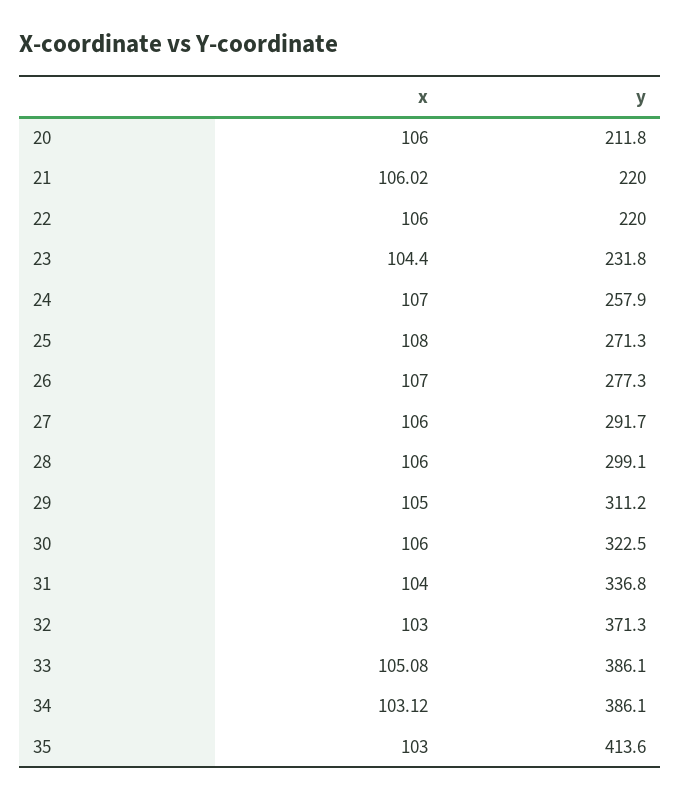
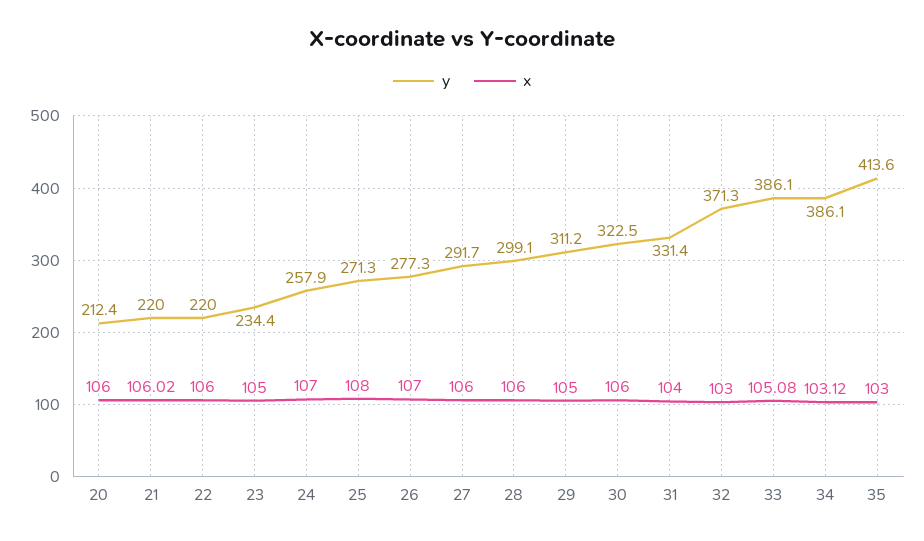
  {
    "x": {
      "20": 106,
      "21": 106.02,
      "22": 106,
-     "23": 104.4,
+     "23": 105,
      "24": 107,
      "25": 108,
      "26": 107,
      "27": 106,
      "28": 106,
      "29": 105,
      "30": 106,
      "31": 104,
      "32": 103,
      "33": 105.08,
      "34": 103.12,
      "35": 103
    },
    "y": {
-     "20": 211.8,
+     "20": 212.4,
      "21": 220,
      "22": 220,
-     "23": 231.8,
+     "23": 234.4,
      "24": 257.9,
      "25": 271.3,
      "26": 277.3,
      "27": 291.7,
      "28": 299.1,
      "29": 311.2,
      "30": 322.5,
-     "31": 336.8,
+     "31": 331.4,
      "32": 371.3,
      "33": 386.1,
      "34": 386.1,
      "35": 413.6
    }
  }

